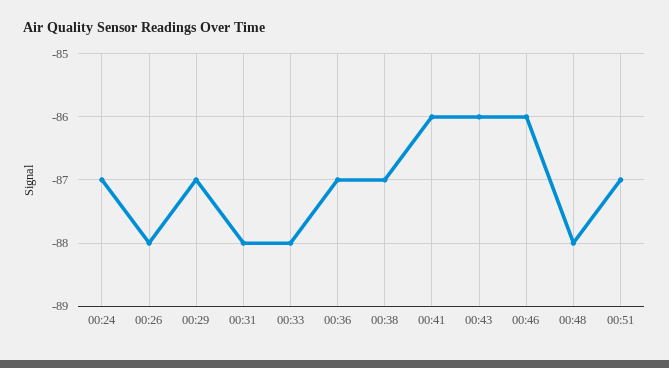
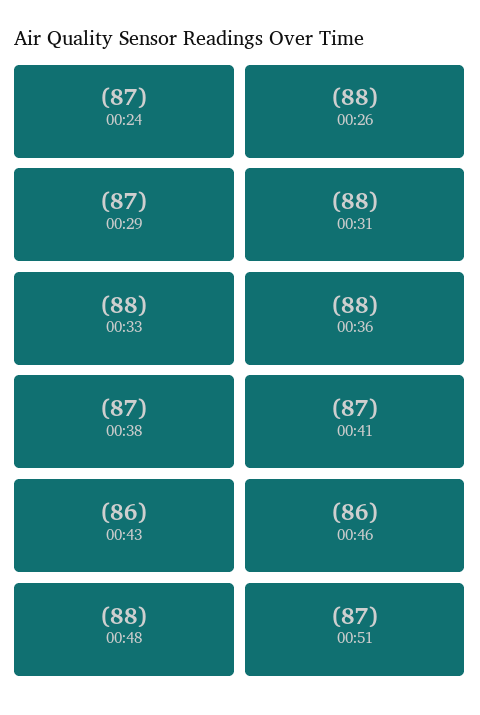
  {
    "00:24": -87,
    "00:26": -88,
    "00:29": -87,
    "00:31": -88,
    "00:33": -88,
-   "00:36": -87,
+   "00:36": -88,
    "00:38": -87,
-   "00:41": -86,
+   "00:41": -87,
    "00:43": -86,
    "00:46": -86,
    "00:48": -88,
    "00:51": -87
  }

